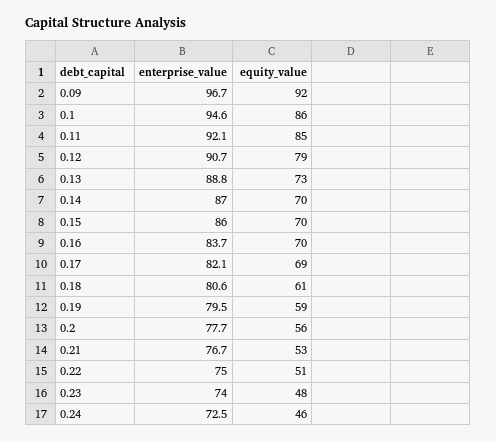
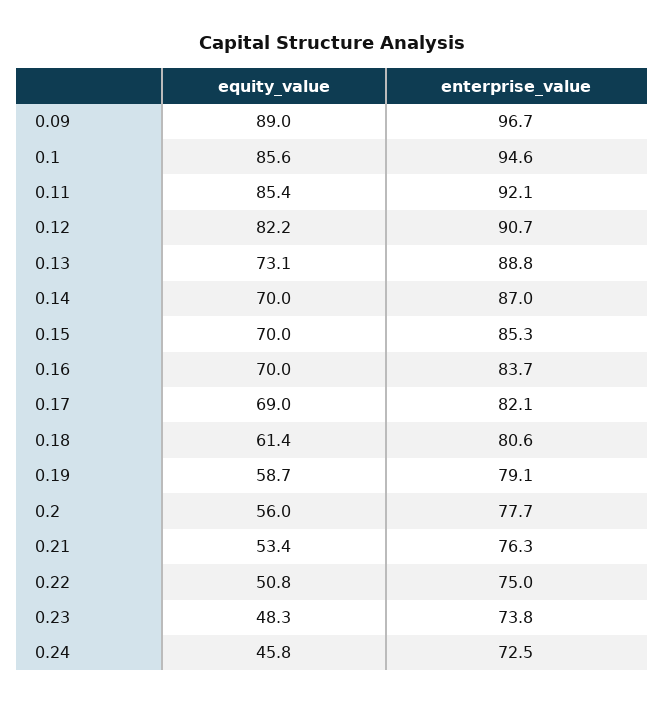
  {
    "enterprise_value": {
      "0.09": 96.7,
      "0.1": 94.6,
      "0.11": 92.1,
      "0.12": 90.7,
      "0.13": 88.8,
      "0.14": 87,
-     "0.15": 86,
+     "0.15": 85.3,
      "0.16": 83.7,
      "0.17": 82.1,
      "0.18": 80.6,
-     "0.19": 79.5,
+     "0.19": 79.1,
      "0.2": 77.7,
-     "0.21": 76.7,
+     "0.21": 76.3,
      "0.22": 75,
-     "0.23": 74,
+     "0.23": 73.8,
      "0.24": 72.5
    },
    "equity_value": {
-     "0.09": 92,
+     "0.09": 89,
      "0.1": 85.6,
      "0.11": 85.4,
-     "0.12": 79,
+     "0.12": 82.2,
      "0.13": 73.1,
      "0.14": 70,
      "0.15": 70,
      "0.16": 70,
      "0.17": 69,
      "0.18": 61.4,
      "0.19": 58.7,
      "0.2": 56,
      "0.21": 53.4,
      "0.22": 50.8,
      "0.23": 48.3,
      "0.24": 45.8
    }
  }

